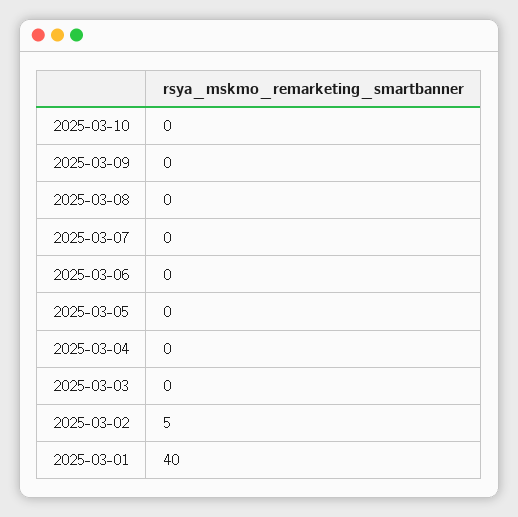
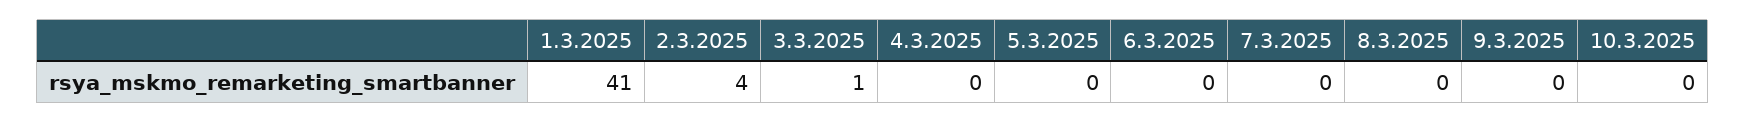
  {
    "2025-03-10": 0,
    "2025-03-09": 0,
    "2025-03-08": 0,
    "2025-03-07": 0,
    "2025-03-06": 0,
    "2025-03-05": 0,
    "2025-03-04": 0,
-   "2025-03-03": 0,
+   "2025-03-03": 1,
-   "2025-03-02": 5,
+   "2025-03-02": 4,
-   "2025-03-01": 40
+   "2025-03-01": 41
  }

